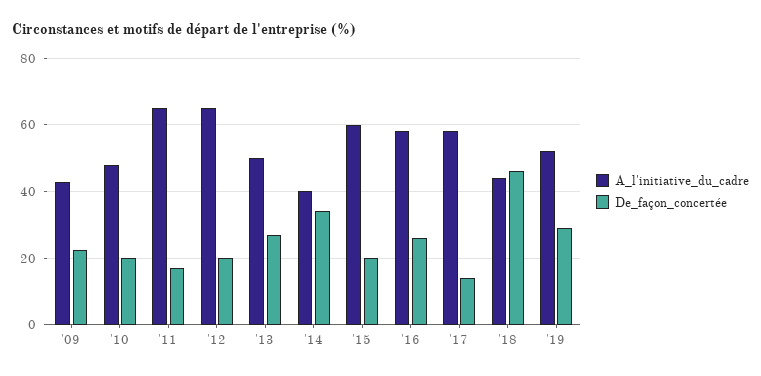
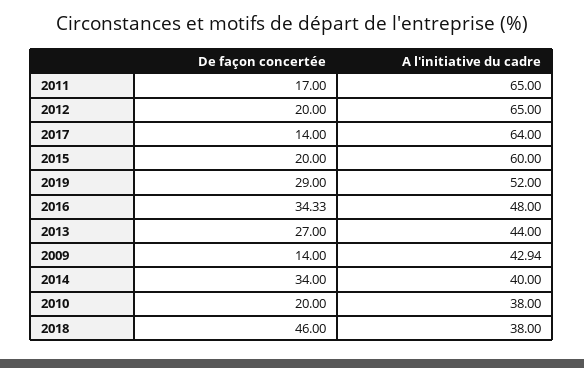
  {
    "A_l'initiative_du_cadre": {
      "'09": 42.94,
-     "'10": 48,
+     "'10": 38,
      "'11": 65,
      "'12": 65,
-     "'13": 50,
+     "'13": 44,
      "'14": 40,
      "'15": 60,
-     "'16": 58,
+     "'16": 48,
-     "'17": 58,
+     "'17": 64,
-     "'18": 44,
+     "'18": 38,
      "'19": 52
    },
    "De_façon_concertée": {
-     "'09": 22,
+     "'09": 14,
      "'10": 20,
      "'11": 17,
      "'12": 20,
      "'13": 27,
      "'14": 34,
      "'15": 20,
-     "'16": 26,
+     "'16": 34.33,
      "'17": 14,
      "'18": 46,
      "'19": 29
    }
  }

